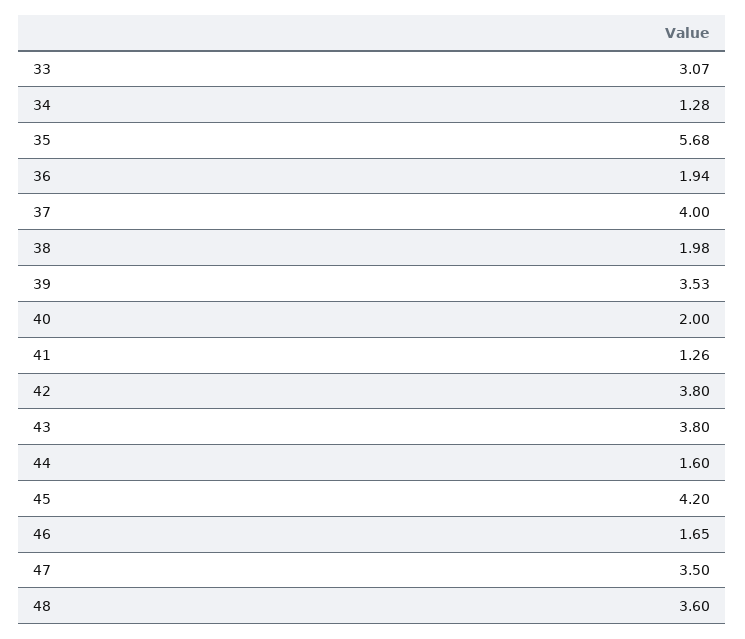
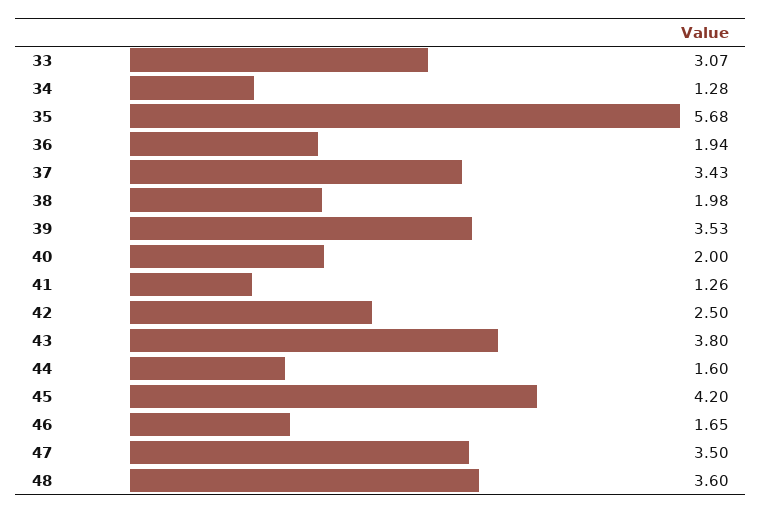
  {
    "33": 3.07,
    "34": 1.28,
    "35": 5.68,
    "36": 1.94,
-   "37": 4,
+   "37": 3.43,
    "38": 1.98,
    "39": 3.53,
    "40": 2,
    "41": 1.26,
-   "42": 3.8,
+   "42": 2.5,
    "43": 3.8,
    "44": 1.6,
    "45": 4.2,
    "46": 1.65,
    "47": 3.5,
    "48": 3.6
  }

